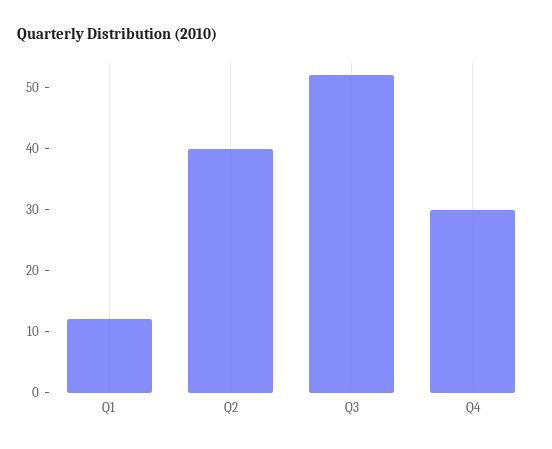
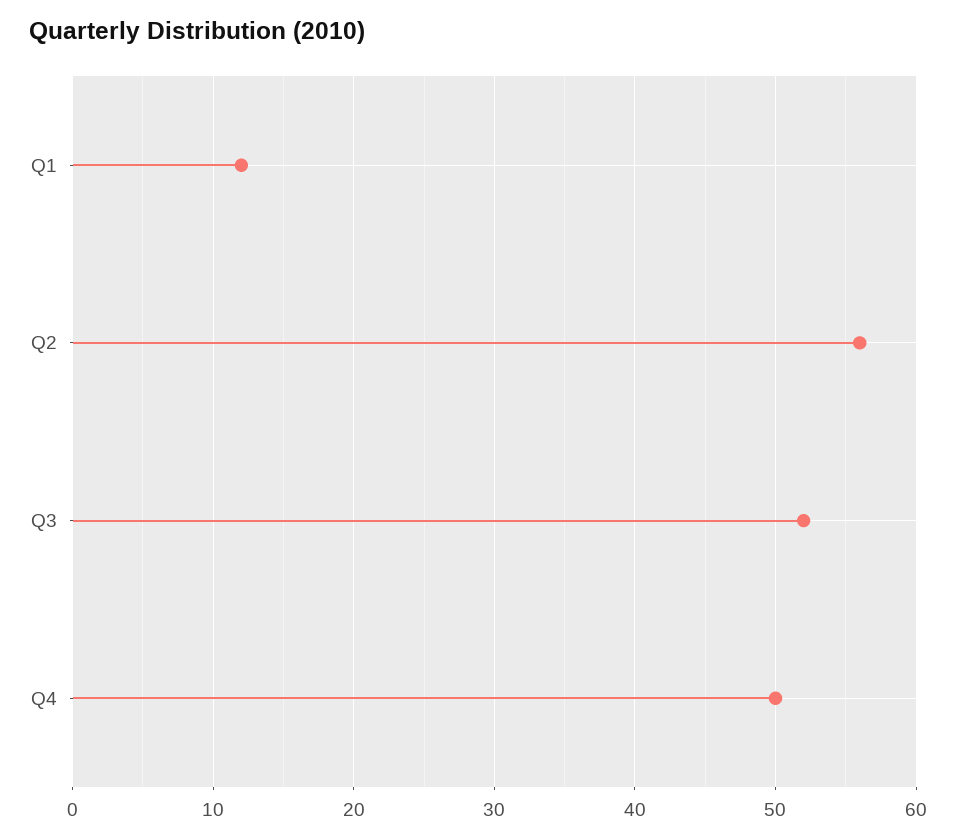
  {
    "Q1": 12,
-   "Q2": 40,
+   "Q2": 56,
    "Q3": 52,
-   "Q4": 30
+   "Q4": 50
  }

